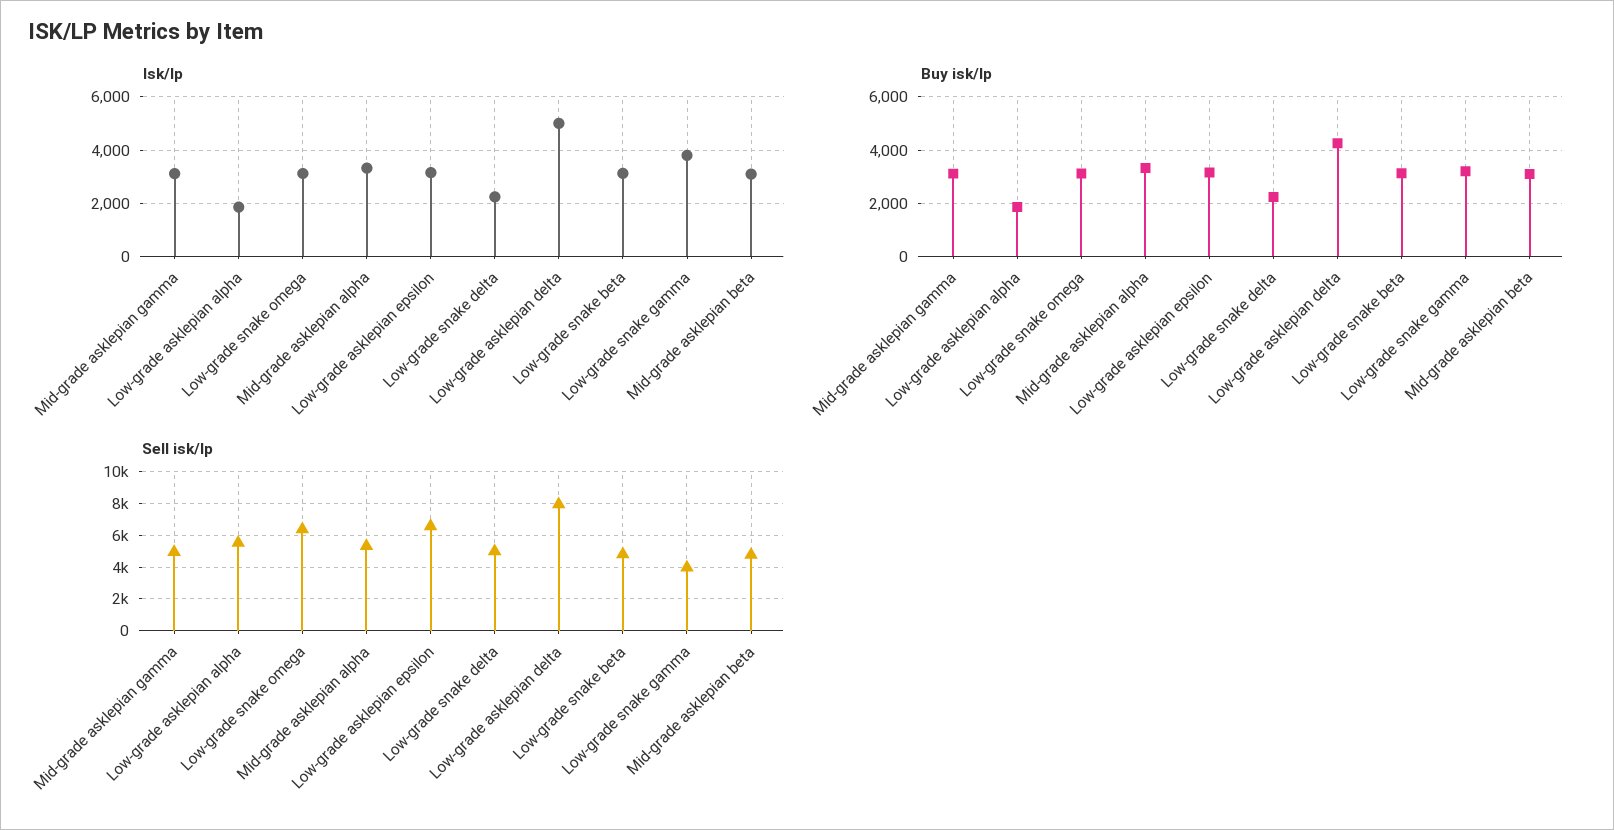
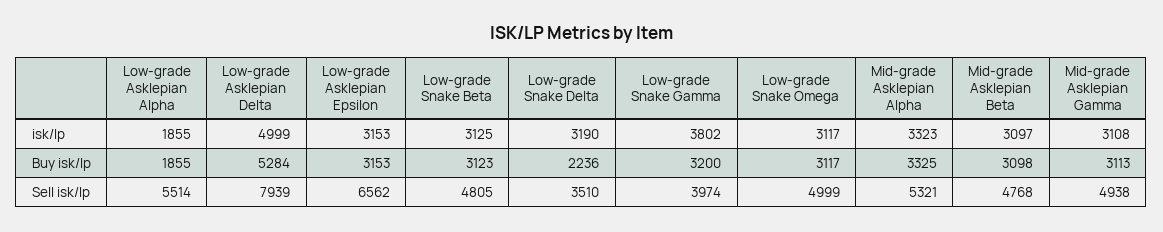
  {
    "Isk/lp": {
      "Mid-grade asklepian gamma": 3108,
      "Low-grade asklepian alpha": 1855,
      "Low-grade snake omega": 3117,
      "Mid-grade asklepian alpha": 3323,
      "Low-grade asklepian epsilon": 3153,
-     "Low-grade snake delta": 2250,
+     "Low-grade snake delta": 3190,
      "Low-grade asklepian delta": 4999,
      "Low-grade snake beta": 3125,
      "Low-grade snake gamma": 3802,
      "Mid-grade asklepian beta": 3097
    },
    "Buy isk/lp": {
      "Mid-grade asklepian gamma": 3113,
      "Low-grade asklepian alpha": 1855,
      "Low-grade snake omega": 3117,
      "Mid-grade asklepian alpha": 3325,
      "Low-grade asklepian epsilon": 3153,
      "Low-grade snake delta": 2236,
-     "Low-grade asklepian delta": 4250,
+     "Low-grade asklepian delta": 5284,
      "Low-grade snake beta": 3123,
      "Low-grade snake gamma": 3200,
      "Mid-grade asklepian beta": 3098
    },
    "Sell isk/lp": {
      "Mid-grade asklepian gamma": 4938,
      "Low-grade asklepian alpha": 5514,
-     "Low-grade snake omega": 6500,
+     "Low-grade snake omega": 4999,
      "Mid-grade asklepian alpha": 5321,
      "Low-grade asklepian epsilon": 6562,
-     "Low-grade snake delta": 5000,
+     "Low-grade snake delta": 3510,
      "Low-grade asklepian delta": 7939,
      "Low-grade snake beta": 4805,
      "Low-grade snake gamma": 3974,
      "Mid-grade asklepian beta": 4768
    }
  }

